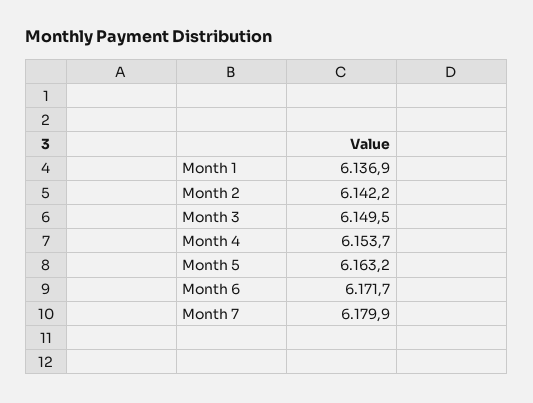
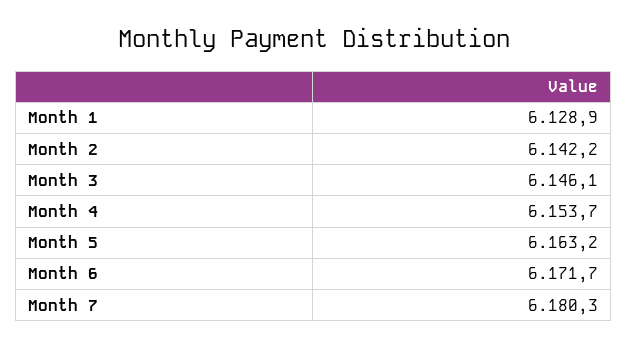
  {
-   "Month 1": 6136.9,
+   "Month 1": 6128.9,
    "Month 2": 6142.2,
-   "Month 3": 6149.5,
+   "Month 3": 6146.1,
    "Month 4": 6153.7,
    "Month 5": 6163.2,
    "Month 6": 6171.7,
-   "Month 7": 6179.9
+   "Month 7": 6180.3
  }

